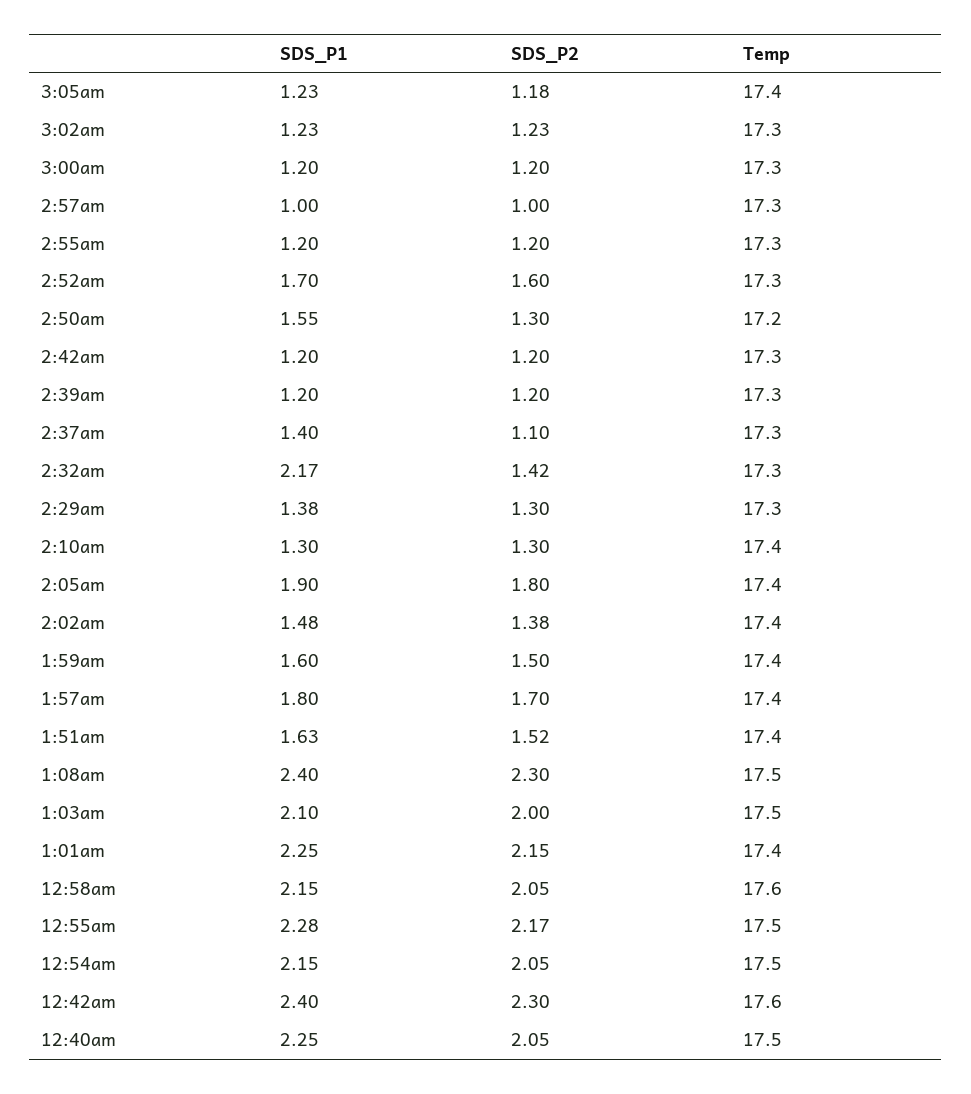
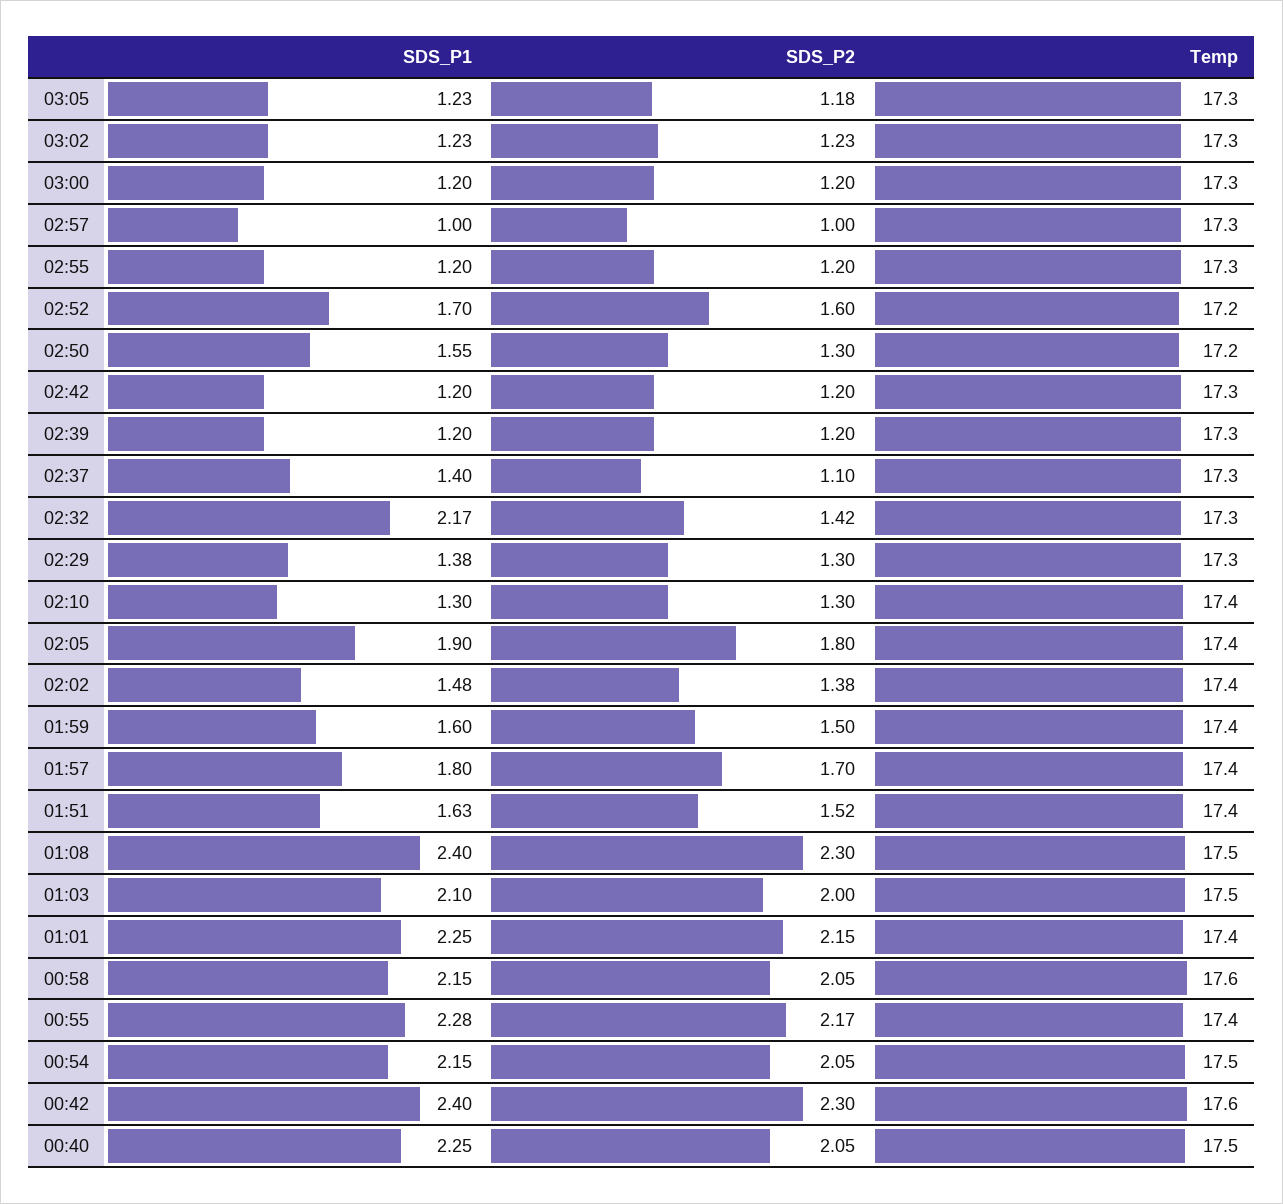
  {
    "SDS_P1": {
      "3:05am": 1.23,
      "3:02am": 1.23,
      "3:00am": 1.2,
      "2:57am": 1,
      "2:55am": 1.2,
      "2:52am": 1.7,
      "2:50am": 1.55,
      "2:42am": 1.2,
      "2:39am": 1.2,
      "2:37am": 1.4,
      "2:32am": 2.17,
      "2:29am": 1.38,
      "2:10am": 1.3,
      "2:05am": 1.9,
      "2:02am": 1.48,
      "1:59am": 1.6,
      "1:57am": 1.8,
      "1:51am": 1.63,
      "1:08am": 2.4,
      "1:03am": 2.1,
      "1:01am": 2.25,
      "12:58am": 2.15,
      "12:55am": 2.28,
      "12:54am": 2.15,
      "12:42am": 2.4,
      "12:40am": 2.25
    },
    "SDS_P2": {
      "3:05am": 1.18,
      "3:02am": 1.23,
      "3:00am": 1.2,
      "2:57am": 1,
      "2:55am": 1.2,
      "2:52am": 1.6,
      "2:50am": 1.3,
      "2:42am": 1.2,
      "2:39am": 1.2,
      "2:37am": 1.1,
      "2:32am": 1.42,
      "2:29am": 1.3,
      "2:10am": 1.3,
      "2:05am": 1.8,
      "2:02am": 1.38,
      "1:59am": 1.5,
      "1:57am": 1.7,
      "1:51am": 1.52,
      "1:08am": 2.3,
      "1:03am": 2,
      "1:01am": 2.15,
      "12:58am": 2.05,
      "12:55am": 2.17,
      "12:54am": 2.05,
      "12:42am": 2.3,
      "12:40am": 2.05
    },
    "Temp": {
-     "3:05am": 17.4,
+     "3:05am": 17.3,
      "3:02am": 17.3,
      "3:00am": 17.3,
      "2:57am": 17.3,
      "2:55am": 17.3,
-     "2:52am": 17.3,
+     "2:52am": 17.2,
      "2:50am": 17.2,
      "2:42am": 17.3,
      "2:39am": 17.3,
      "2:37am": 17.3,
      "2:32am": 17.3,
      "2:29am": 17.3,
      "2:10am": 17.4,
      "2:05am": 17.4,
      "2:02am": 17.4,
      "1:59am": 17.4,
      "1:57am": 17.4,
      "1:51am": 17.4,
      "1:08am": 17.5,
      "1:03am": 17.5,
      "1:01am": 17.4,
      "12:58am": 17.6,
-     "12:55am": 17.5,
+     "12:55am": 17.4,
      "12:54am": 17.5,
      "12:42am": 17.6,
      "12:40am": 17.5
    }
  }

